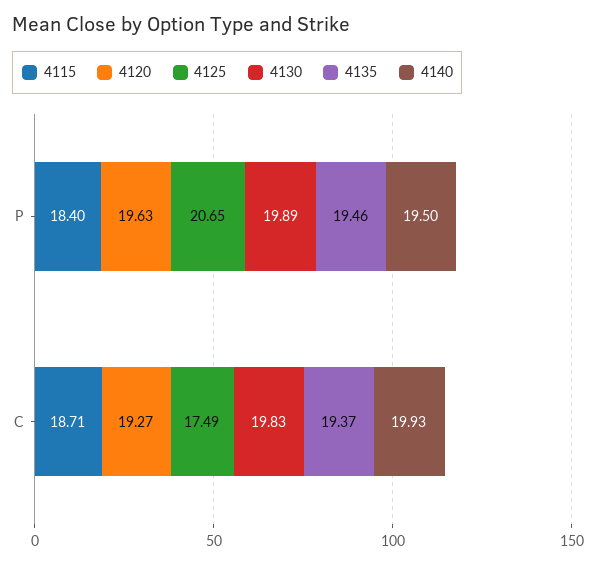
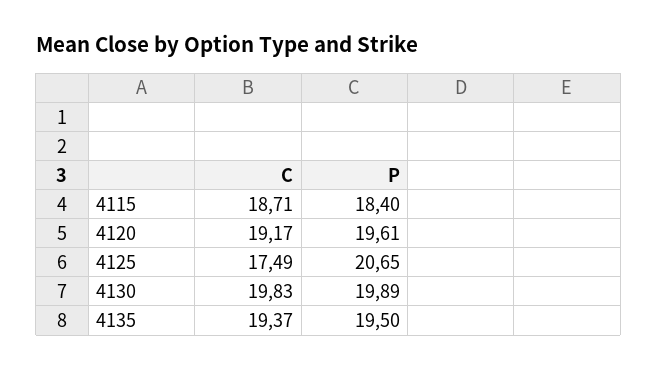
  {
    "4115": {
      "P": 18.4,
      "C": 18.71
    },
    "4120": {
-     "P": 19.63,
+     "P": 19.61,
-     "C": 19.27
+     "C": 19.17
    },
    "4125": {
      "P": 20.65,
      "C": 17.49
    },
    "4130": {
      "P": 19.89,
      "C": 19.83
    },
    "4135": {
-     "P": 19.46,
+     "P": 19.5,
      "C": 19.37
-   },
+   }
-   "4140": {
-     "P": 19.5,
-     "C": 19.93
-   }
  }

